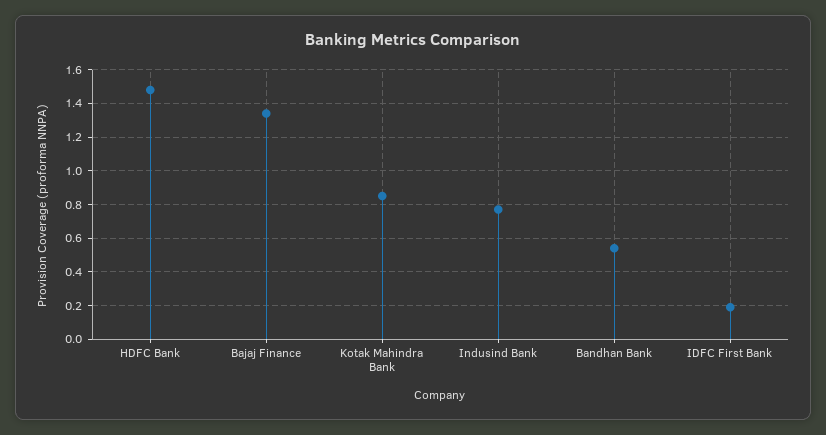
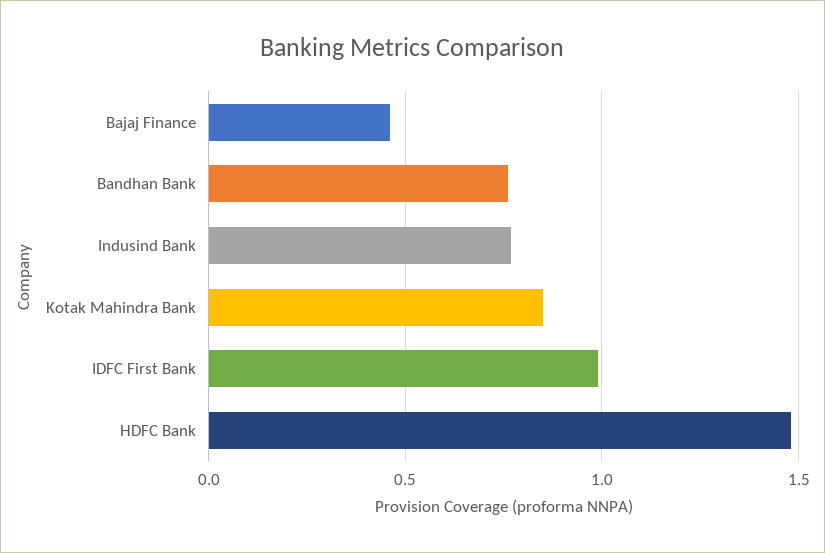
  {
    "HDFC Bank": 1.5,
-   "Bajaj Finance": 1.35,
+   "Bajaj Finance": 0.45,
    "Kotak Mahindra Bank": 0.85,
    "Indusind Bank": 0.75,
-   "Bandhan Bank": 0.55,
+   "Bandhan Bank": 0.75,
-   "IDFC First Bank": 0.2
+   "IDFC First Bank": 1
  }

